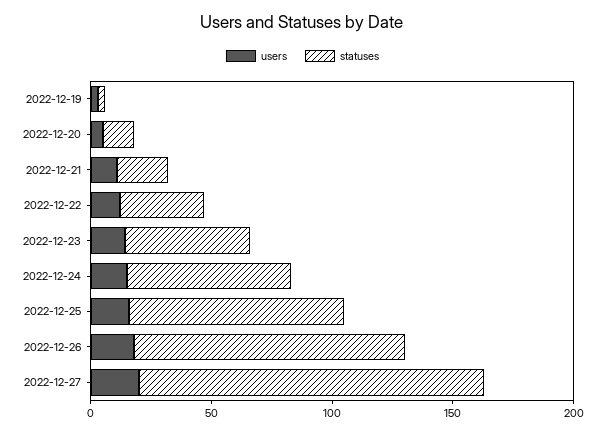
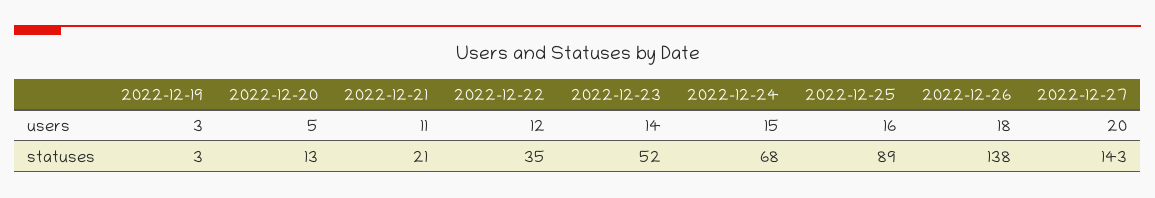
  {
    "users": {
      "2022-12-19": 3,
      "2022-12-20": 5,
      "2022-12-21": 11,
      "2022-12-22": 12,
      "2022-12-23": 14,
      "2022-12-24": 15,
      "2022-12-25": 16,
      "2022-12-26": 18,
      "2022-12-27": 20
    },
    "statuses": {
      "2022-12-19": 3,
      "2022-12-20": 13,
      "2022-12-21": 21,
      "2022-12-22": 35,
      "2022-12-23": 52,
      "2022-12-24": 68,
      "2022-12-25": 89,
-     "2022-12-26": 110,
+     "2022-12-26": 138,
      "2022-12-27": 143
    }
  }

